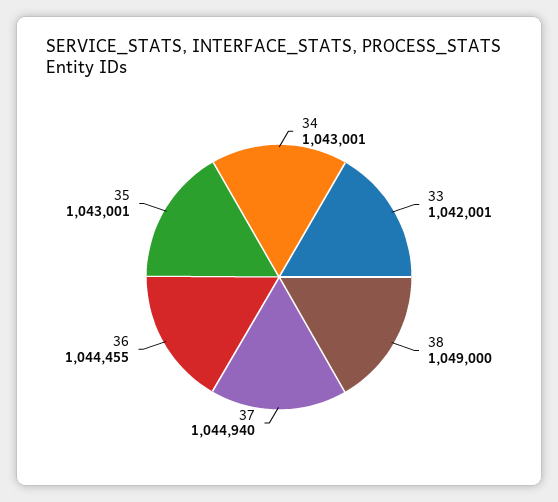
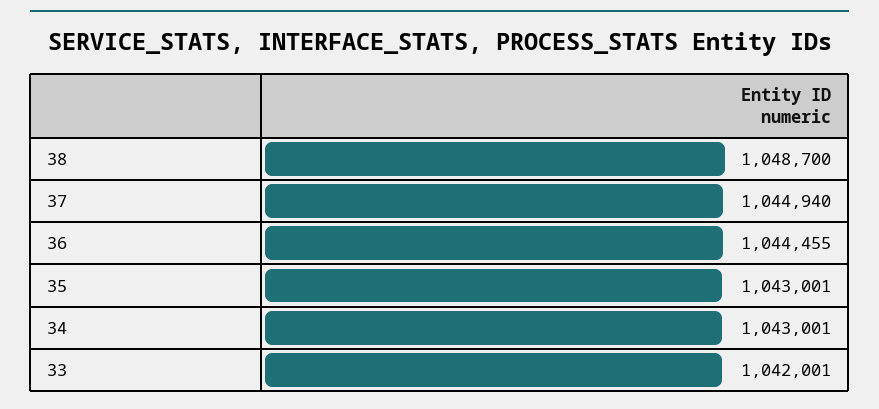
  {
    "34": 1043001,
    "33": 1042001,
-   "38": 1049000,
+   "38": 1048700,
    "37": 1044940,
    "36": 1044455,
    "35": 1043001
  }

